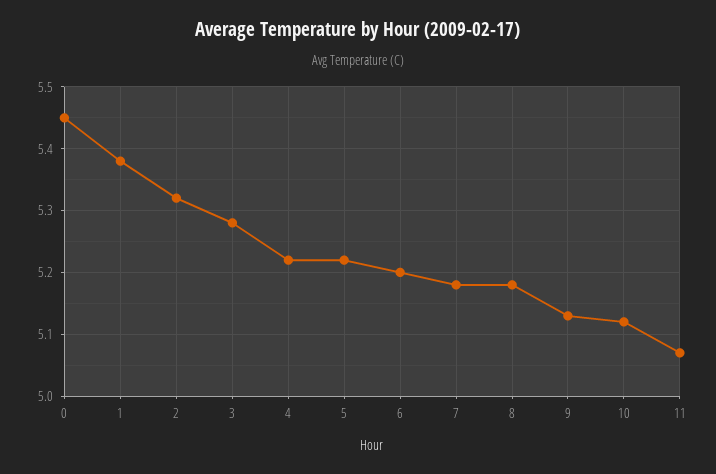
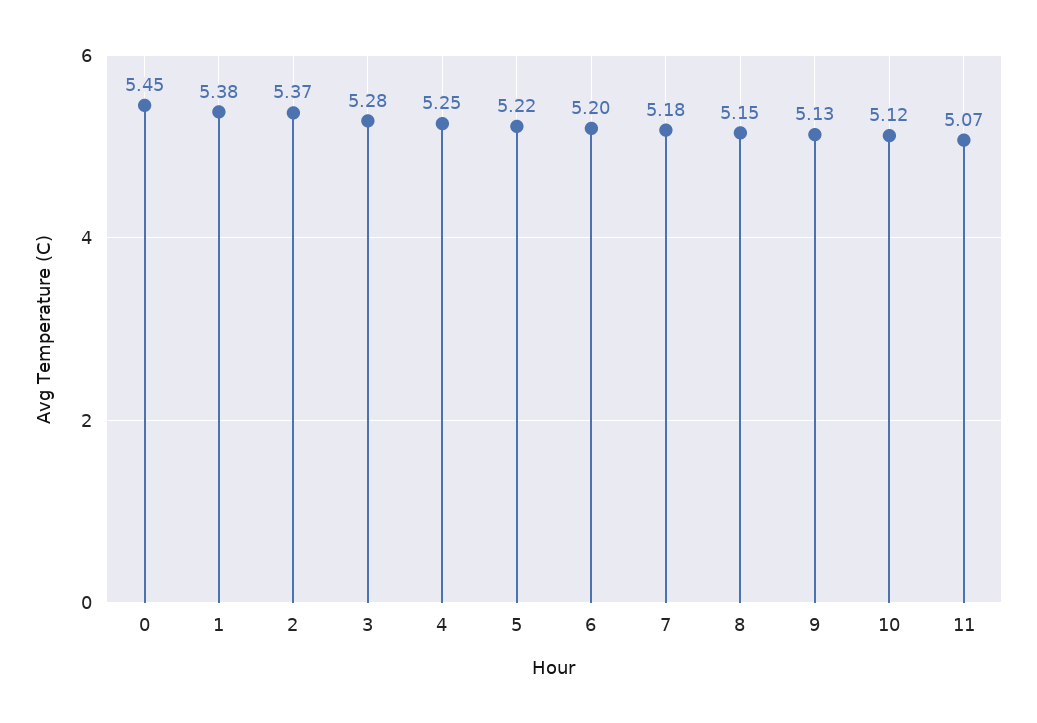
  {
    "0": 5.45,
    "1": 5.38,
-   "2": 5.32,
+   "2": 5.37,
    "3": 5.28,
-   "4": 5.22,
+   "4": 5.25,
    "5": 5.22,
    "6": 5.2,
    "7": 5.18,
-   "8": 5.18,
+   "8": 5.15,
    "9": 5.13,
    "10": 5.12,
    "11": 5.07
  }

